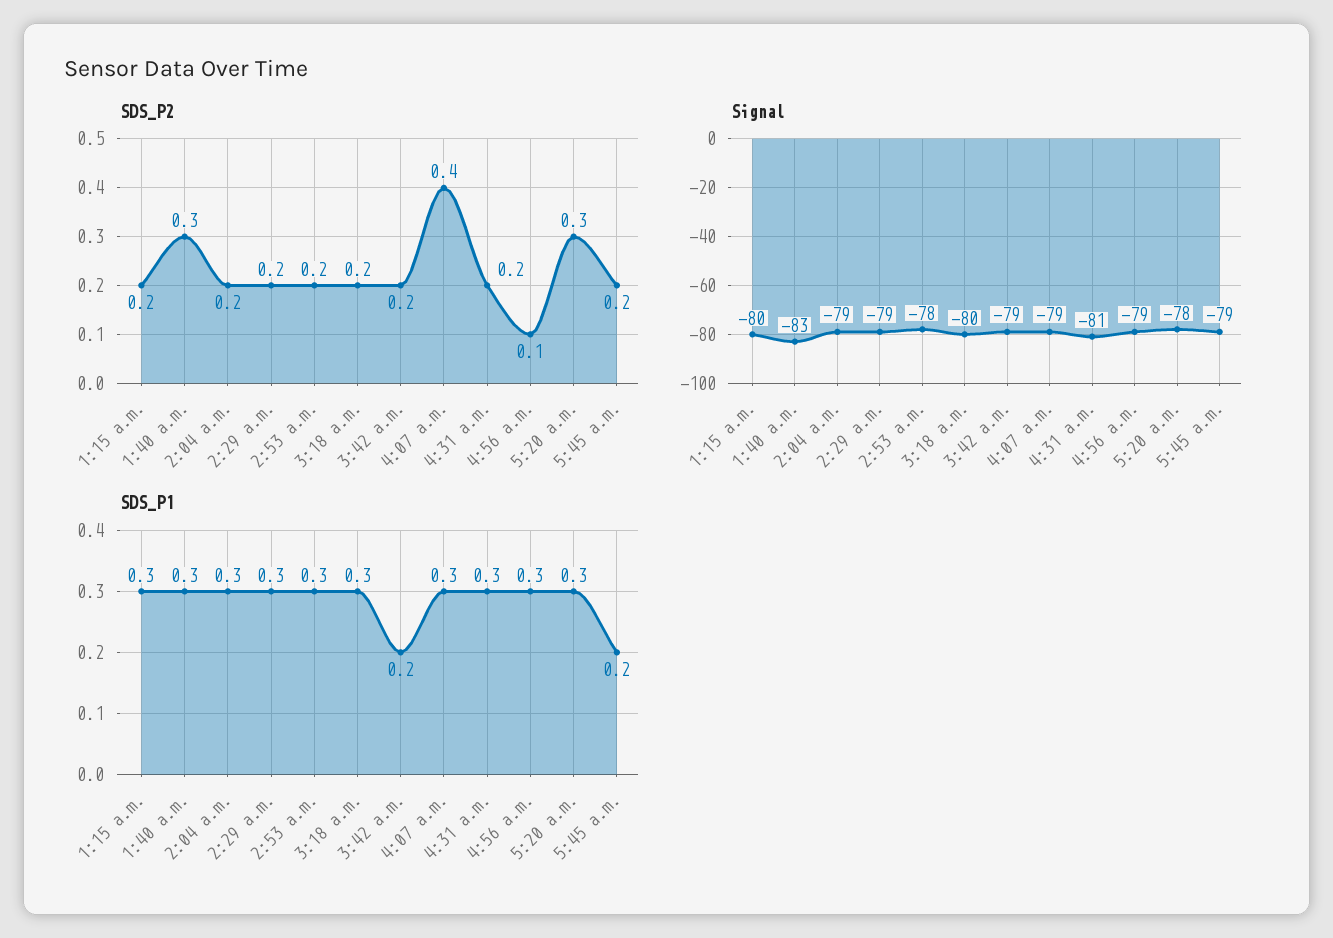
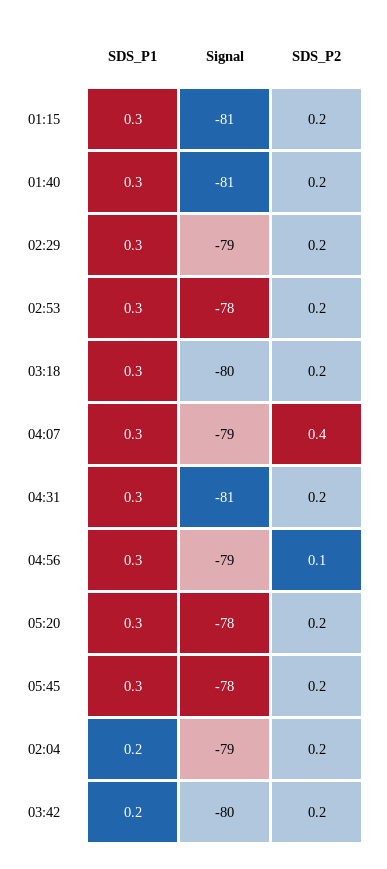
  {
    "SDS_P2": {
      "1:15 a.m.": 0.2,
-     "1:40 a.m.": 0.3,
+     "1:40 a.m.": 0.2,
      "2:04 a.m.": 0.2,
      "2:29 a.m.": 0.2,
      "2:53 a.m.": 0.2,
      "3:18 a.m.": 0.2,
      "3:42 a.m.": 0.2,
      "4:07 a.m.": 0.4,
      "4:31 a.m.": 0.2,
      "4:56 a.m.": 0.1,
-     "5:20 a.m.": 0.3,
+     "5:20 a.m.": 0.2,
      "5:45 a.m.": 0.2
    },
    "Signal": {
-     "1:15 a.m.": -80,
+     "1:15 a.m.": -81,
-     "1:40 a.m.": -83,
+     "1:40 a.m.": -81,
      "2:04 a.m.": -79,
      "2:29 a.m.": -79,
      "2:53 a.m.": -78,
      "3:18 a.m.": -80,
-     "3:42 a.m.": -79,
+     "3:42 a.m.": -80,
      "4:07 a.m.": -79,
      "4:31 a.m.": -81,
      "4:56 a.m.": -79,
      "5:20 a.m.": -78,
-     "5:45 a.m.": -79
+     "5:45 a.m.": -78
    },
    "SDS_P1": {
      "1:15 a.m.": 0.3,
      "1:40 a.m.": 0.3,
-     "2:04 a.m.": 0.3,
+     "2:04 a.m.": 0.2,
      "2:29 a.m.": 0.3,
      "2:53 a.m.": 0.3,
      "3:18 a.m.": 0.3,
      "3:42 a.m.": 0.2,
      "4:07 a.m.": 0.3,
      "4:31 a.m.": 0.3,
      "4:56 a.m.": 0.3,
      "5:20 a.m.": 0.3,
-     "5:45 a.m.": 0.2
+     "5:45 a.m.": 0.3
    }
  }

